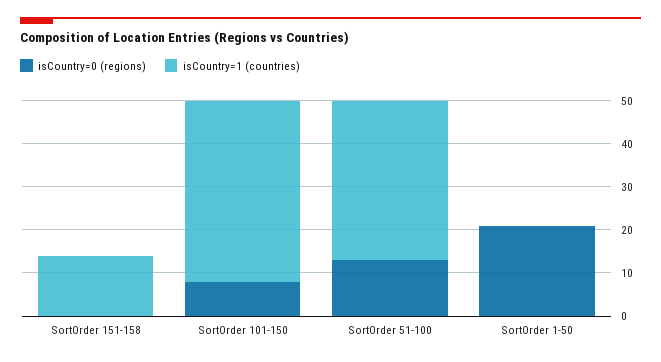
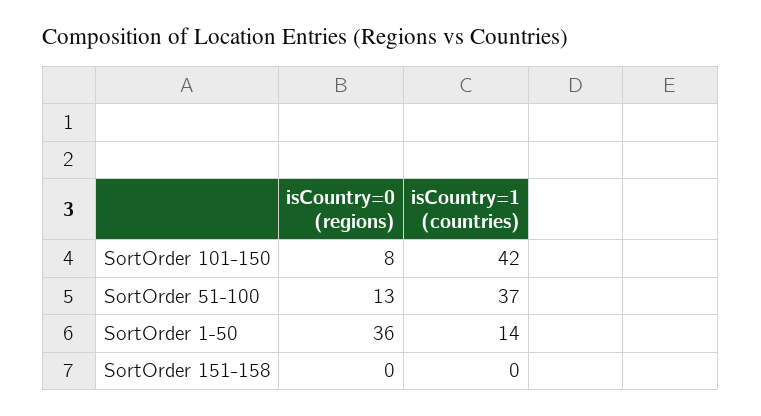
  {
    "isCountry=0 (regions)": {
      "SortOrder 151-158": 0,
      "SortOrder 101-150": 8,
      "SortOrder 51-100": 13,
-     "SortOrder 1-50": 20
+     "SortOrder 1-50": 36
    },
    "isCountry=1 (countries)": {
-     "SortOrder 151-158": 15,
+     "SortOrder 151-158": 0,
      "SortOrder 101-150": 42,
      "SortOrder 51-100": 37,
-     "SortOrder 1-50": 0
+     "SortOrder 1-50": 14
    }
  }

